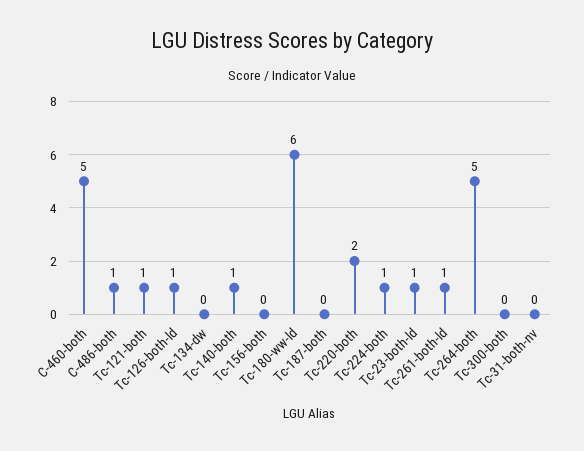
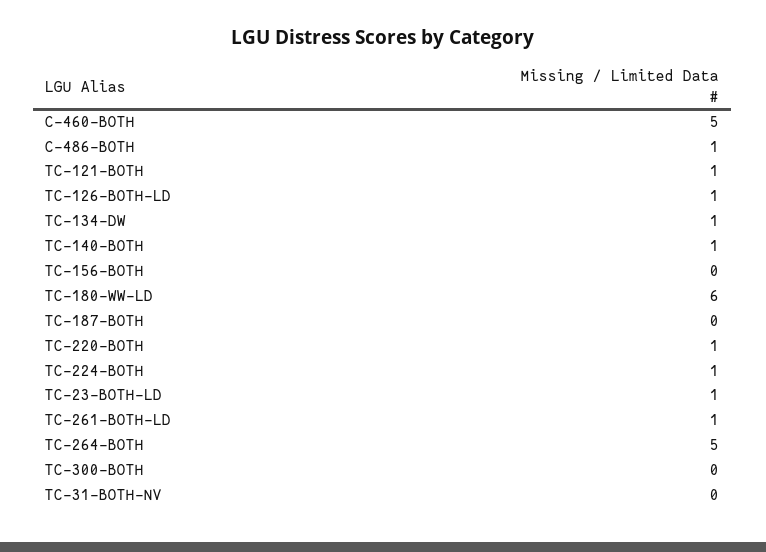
  {
    "C-460-both": 5,
    "C-486-both": 1,
    "Tc-121-both": 1,
    "Tc-126-both-ld": 1,
-   "Tc-134-dw": 0,
+   "Tc-134-dw": 1,
    "Tc-140-both": 1,
    "Tc-156-both": 0,
    "Tc-180-ww-ld": 6,
    "Tc-187-both": 0,
-   "Tc-220-both": 2,
+   "Tc-220-both": 1,
    "Tc-224-both": 1,
    "Tc-23-both-ld": 1,
    "Tc-261-both-ld": 1,
    "Tc-264-both": 5,
    "Tc-300-both": 0,
    "Tc-31-both-nv": 0
  }

